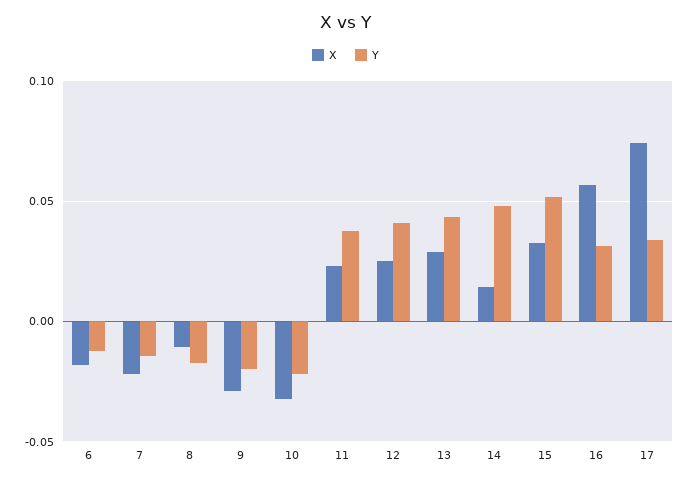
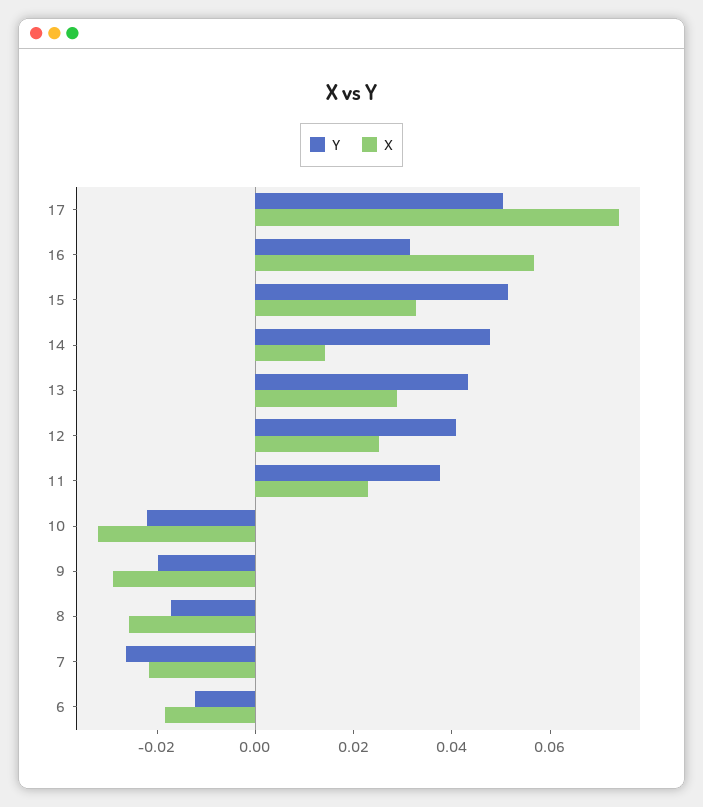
  {
    "X": {
      "6": -0.02,
      "7": -0.02,
-     "8": -0.01,
+     "8": -0.025,
      "9": -0.03,
      "10": -0.03,
      "11": 0.025,
      "12": 0.025,
      "13": 0.03,
      "14": 0.015,
      "15": 0.035,
      "16": 0.055,
      "17": 0.075
    },
    "Y": {
      "6": -0.01,
-     "7": -0.015,
+     "7": -0.025,
      "8": -0.015,
      "9": -0.02,
      "10": -0.02,
      "11": 0.04,
      "12": 0.04,
      "13": 0.045,
      "14": 0.05,
      "15": 0.05,
      "16": 0.03,
-     "17": 0.035
+     "17": 0.05
    }
  }

